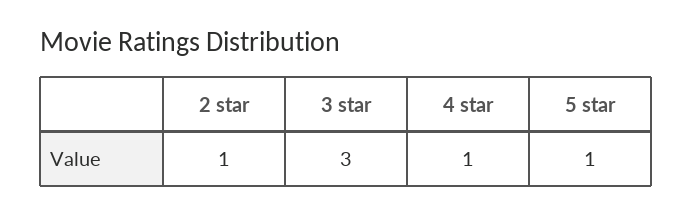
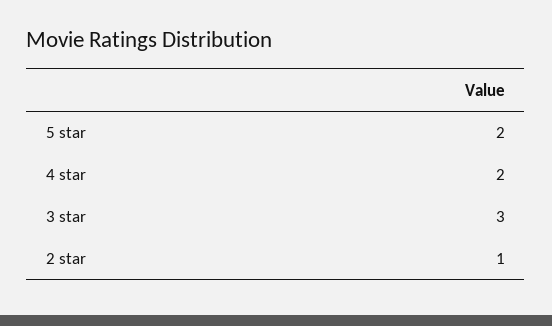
  {
    "2 star": 1,
    "3 star": 3,
-   "4 star": 1,
+   "4 star": 2,
-   "5 star": 1
+   "5 star": 2
  }

